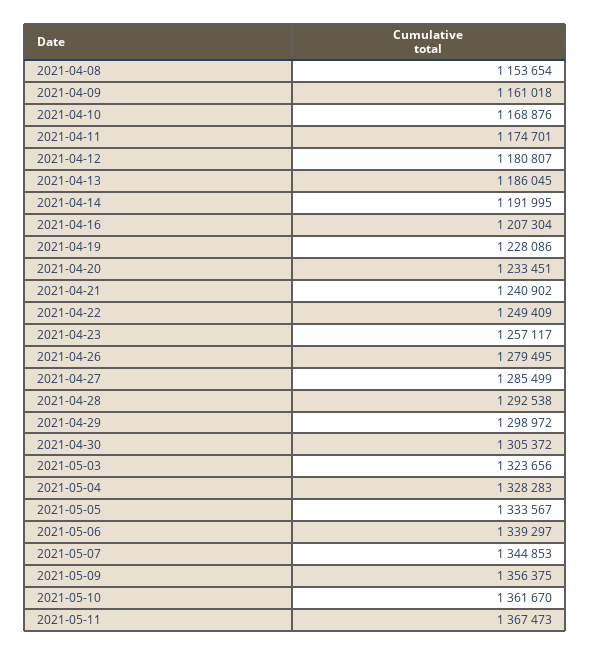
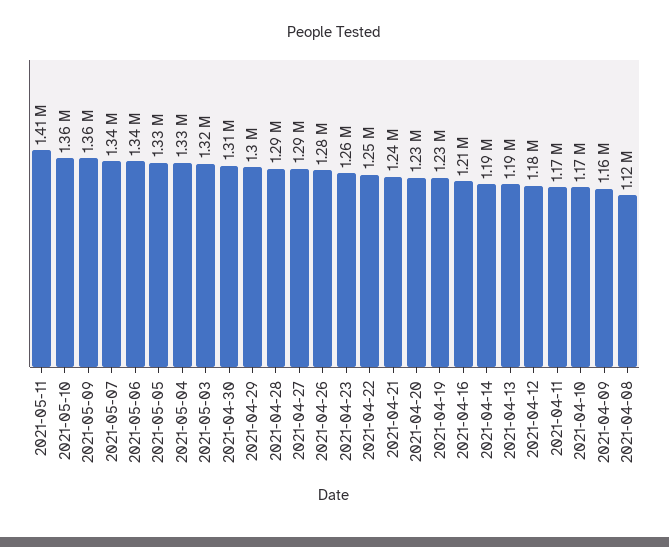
  {
-   "2021-04-08": 1153654,
+   "2021-04-08": 1120000,
    "2021-04-09": 1161018,
    "2021-04-10": 1168876,
    "2021-04-11": 1174701,
    "2021-04-12": 1180807,
    "2021-04-13": 1186045,
    "2021-04-14": 1191995,
    "2021-04-16": 1207304,
    "2021-04-19": 1228086,
    "2021-04-20": 1233451,
    "2021-04-21": 1240902,
    "2021-04-22": 1249409,
    "2021-04-23": 1257117,
    "2021-04-26": 1279495,
    "2021-04-27": 1285499,
    "2021-04-28": 1292538,
    "2021-04-29": 1298972,
    "2021-04-30": 1305372,
    "2021-05-03": 1323656,
    "2021-05-04": 1328283,
    "2021-05-05": 1333567,
    "2021-05-06": 1339297,
    "2021-05-07": 1344853,
    "2021-05-09": 1356375,
    "2021-05-10": 1361670,
-   "2021-05-11": 1367473
+   "2021-05-11": 1410000
  }

